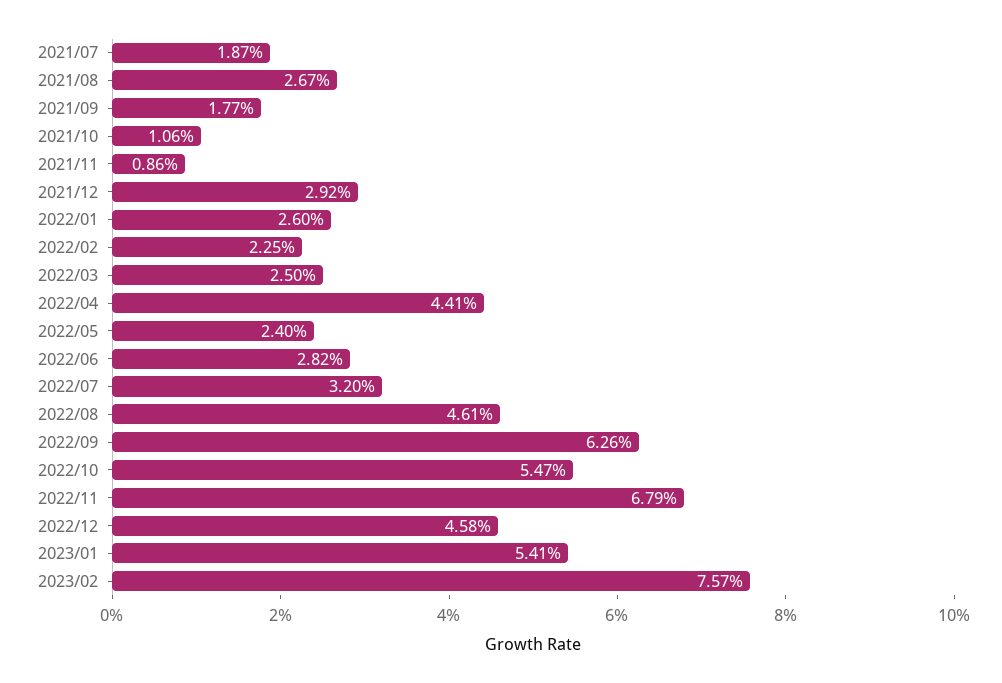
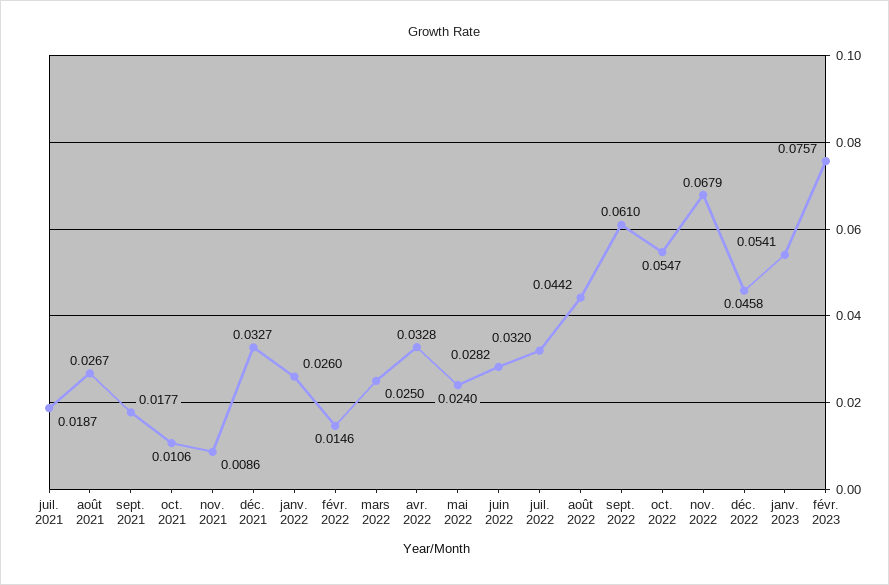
  {
    "2021/07": 0.0187,
    "2021/08": 0.0267,
    "2021/09": 0.0177,
    "2021/10": 0.0106,
    "2021/11": 0.0086,
-   "2021/12": 0.0292,
+   "2021/12": 0.0327,
    "2022/01": 0.026,
-   "2022/02": 0.0225,
+   "2022/02": 0.0146,
    "2022/03": 0.025,
-   "2022/04": 0.0441,
+   "2022/04": 0.0328,
    "2022/05": 0.024,
    "2022/06": 0.0282,
    "2022/07": 0.032,
-   "2022/08": 0.0461,
+   "2022/08": 0.0442,
-   "2022/09": 0.0626,
+   "2022/09": 0.061,
    "2022/10": 0.0547,
    "2022/11": 0.0679,
    "2022/12": 0.0458,
    "2023/01": 0.0541,
    "2023/02": 0.0757
  }

